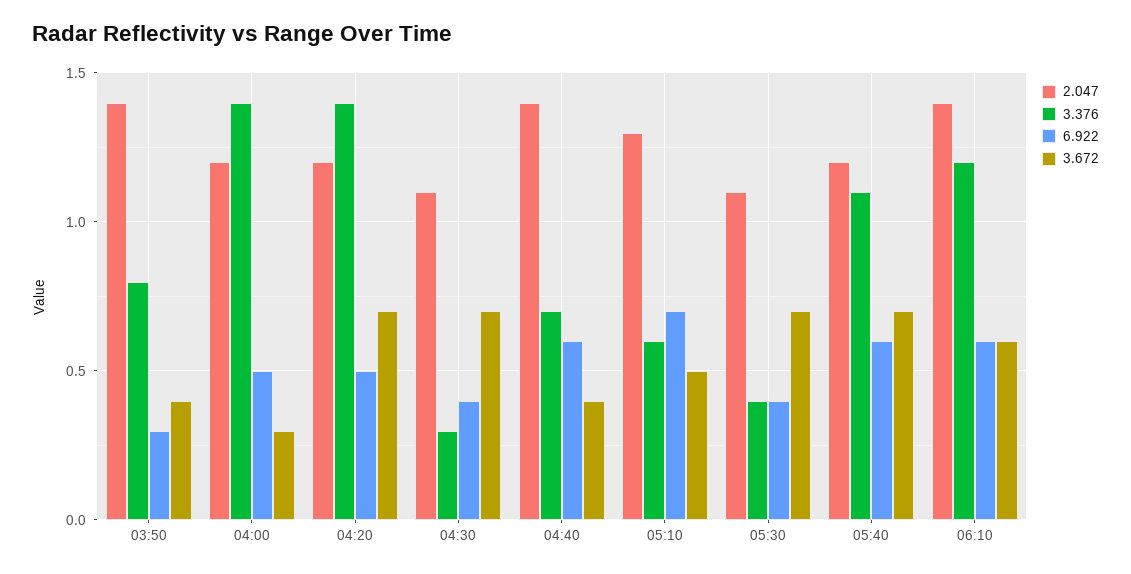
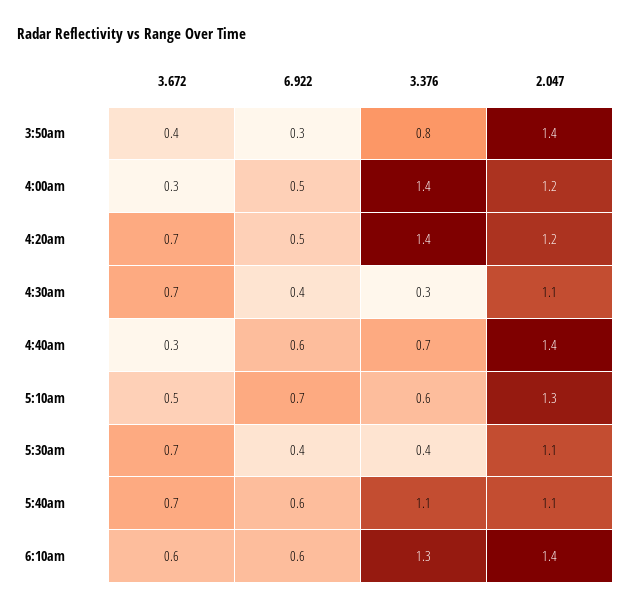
  {
    "2.047": {
      "03:50": 1.4,
      "04:00": 1.2,
      "04:20": 1.2,
      "04:30": 1.1,
      "04:40": 1.4,
      "05:10": 1.3,
      "05:30": 1.1,
-     "05:40": 1.2,
+     "05:40": 1.1,
      "06:10": 1.4
    },
    "3.376": {
      "03:50": 0.8,
      "04:00": 1.4,
      "04:20": 1.4,
      "04:30": 0.3,
      "04:40": 0.7,
      "05:10": 0.6,
      "05:30": 0.4,
      "05:40": 1.1,
-     "06:10": 1.2
+     "06:10": 1.3
    },
    "6.922": {
      "03:50": 0.3,
      "04:00": 0.5,
      "04:20": 0.5,
      "04:30": 0.4,
      "04:40": 0.6,
      "05:10": 0.7,
      "05:30": 0.4,
      "05:40": 0.6,
      "06:10": 0.6
    },
    "3.672": {
      "03:50": 0.4,
      "04:00": 0.3,
      "04:20": 0.7,
      "04:30": 0.7,
-     "04:40": 0.4,
+     "04:40": 0.3,
      "05:10": 0.5,
      "05:30": 0.7,
      "05:40": 0.7,
      "06:10": 0.6
    }
  }

